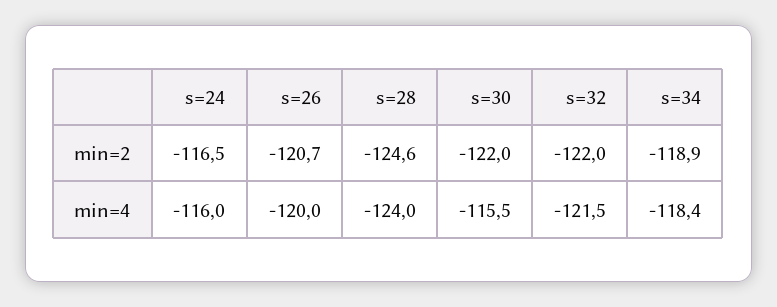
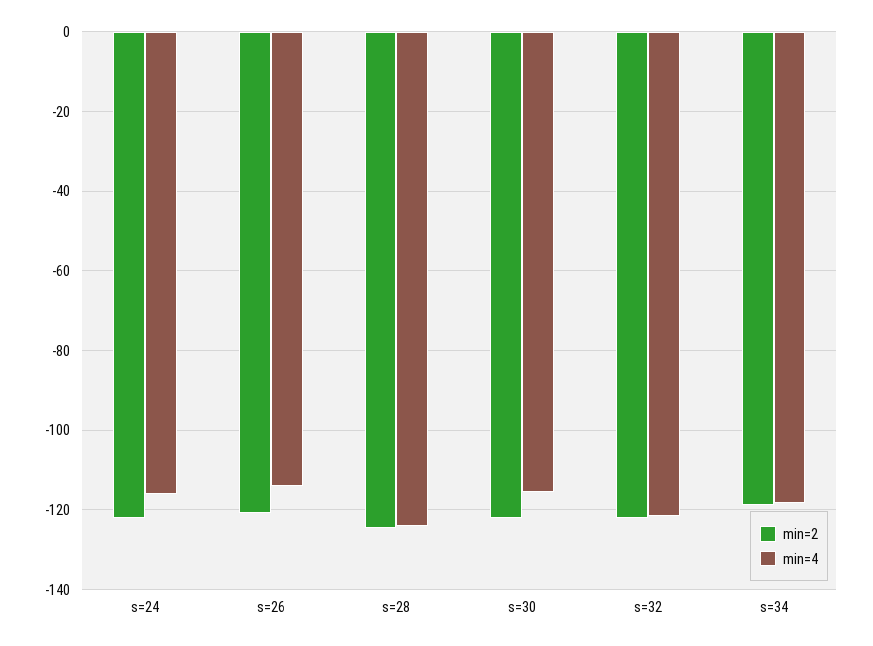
  {
    "min=2": {
-     "s=24": -116.5,
+     "s=24": -122,
      "s=26": -120.7,
      "s=28": -124.6,
      "s=30": -122,
      "s=32": -122,
      "s=34": -118.9
    },
    "min=4": {
      "s=24": -116,
-     "s=26": -120,
+     "s=26": -114,
      "s=28": -124,
      "s=30": -115.5,
      "s=32": -121.5,
      "s=34": -118.4
    }
  }

